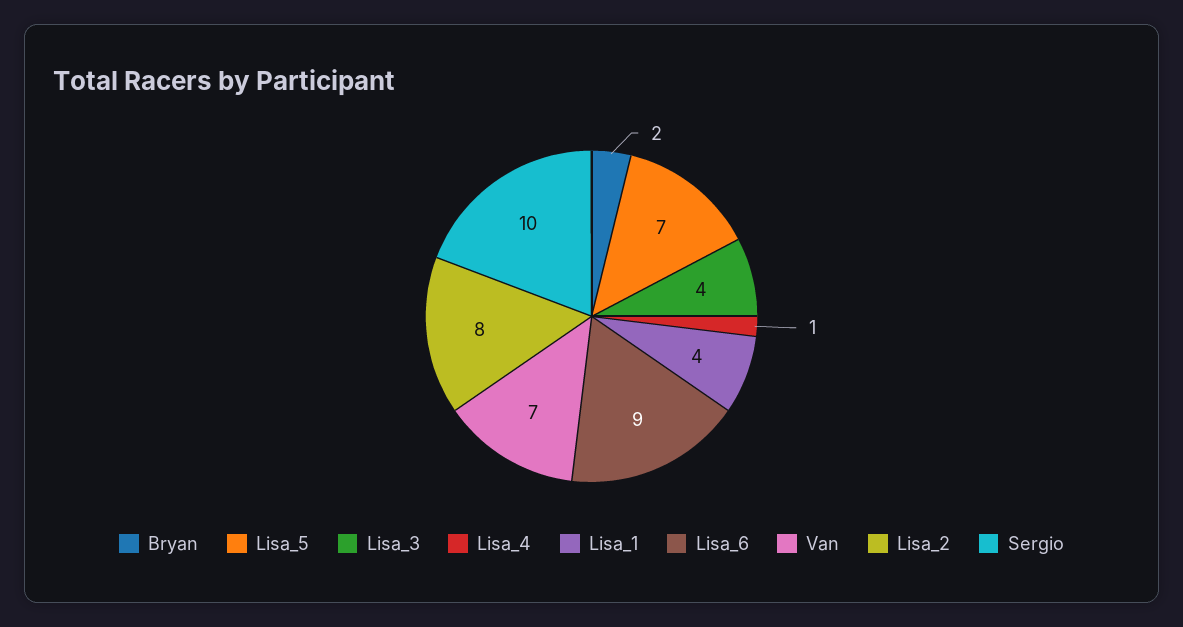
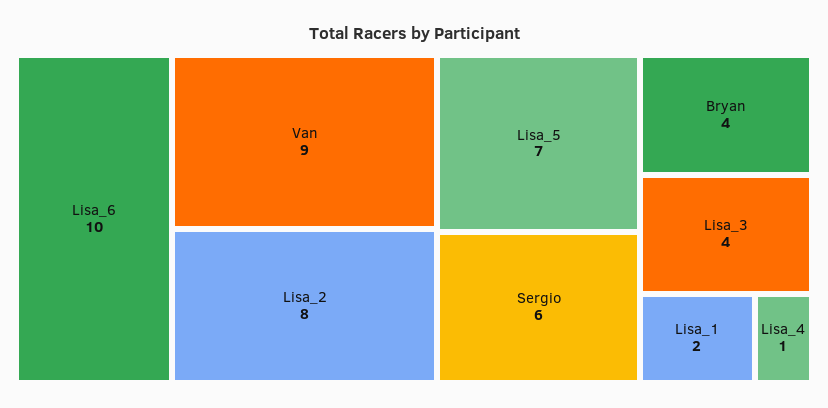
  {
-   "Bryan": 2,
+   "Bryan": 4,
    "Lisa_5": 7,
    "Lisa_3": 4,
    "Lisa_4": 1,
-   "Lisa_1": 4,
+   "Lisa_1": 2,
-   "Lisa_6": 9,
+   "Lisa_6": 10,
-   "Van": 7,
+   "Van": 9,
    "Lisa_2": 8,
-   "Sergio": 10
+   "Sergio": 6
  }

